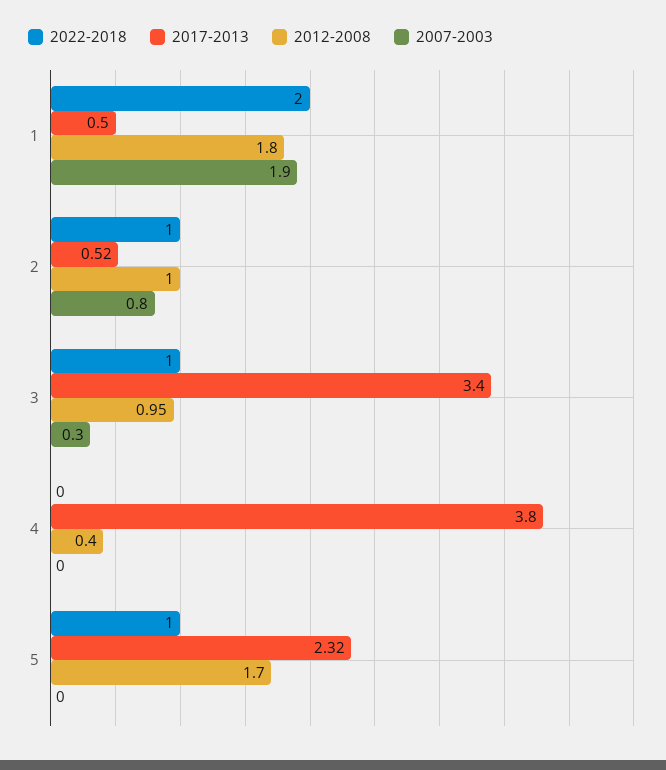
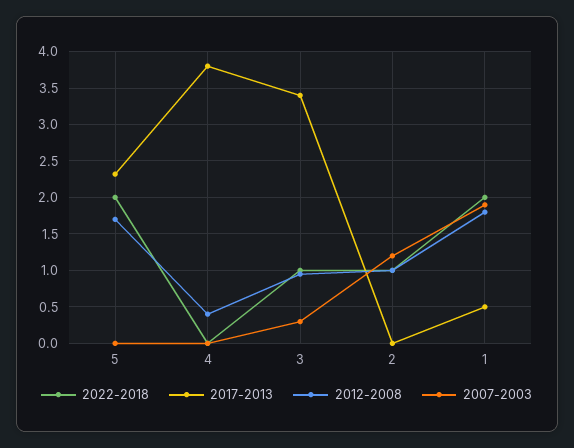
  {
    "2022-2018": {
      "1": 2,
      "2": 1,
      "3": 1,
      "4": 0,
-     "5": 1
+     "5": 2
    },
    "2017-2013": {
      "1": 0.5,
-     "2": 0.52,
+     "2": 0,
      "3": 3.4,
      "4": 3.8,
      "5": 2.32
    },
    "2012-2008": {
      "1": 1.8,
      "2": 1,
      "3": 0.95,
      "4": 0.4,
      "5": 1.7
    },
    "2007-2003": {
      "1": 1.9,
-     "2": 0.8,
+     "2": 1.2,
      "3": 0.3,
      "4": 0,
      "5": 0
    }
  }

